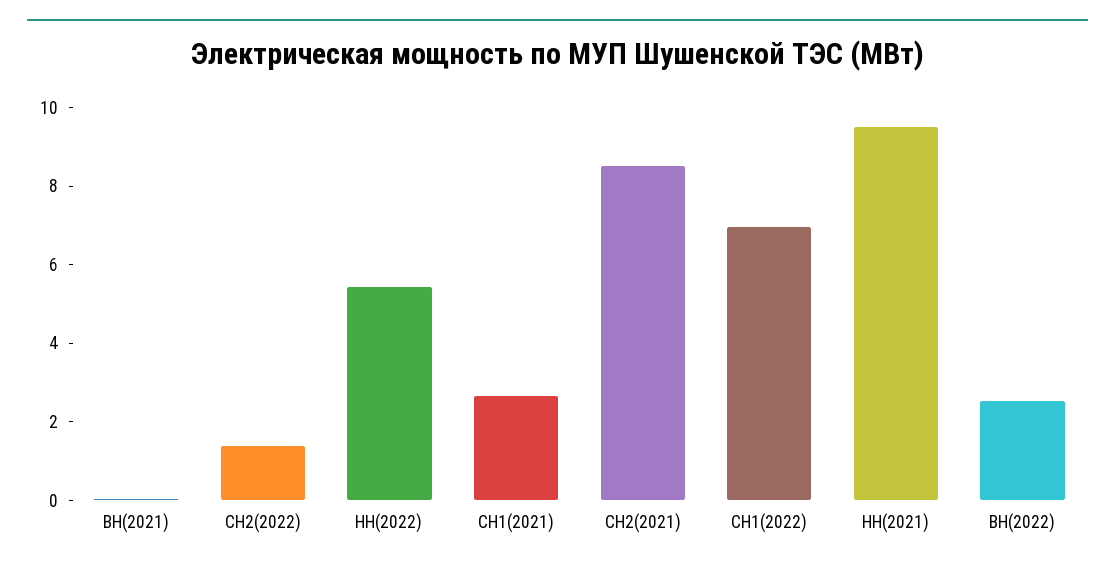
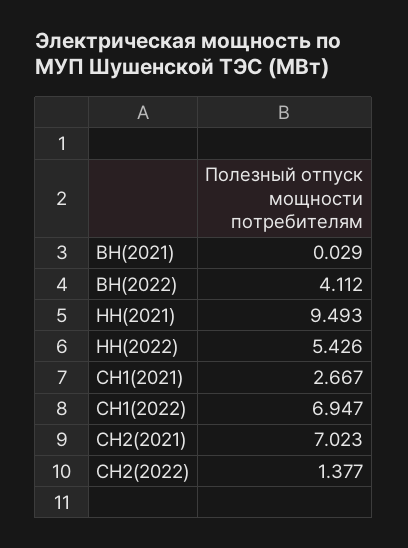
  {
    "ВН(2021)": 0.029,
    "СН2(2022)": 1.377,
    "НН(2022)": 5.426,
    "СН1(2021)": 2.667,
-   "СН2(2021)": 8.5,
+   "СН2(2021)": 7.023,
    "СН1(2022)": 6.947,
    "НН(2021)": 9.493,
-   "ВН(2022)": 2.5
+   "ВН(2022)": 4.112
  }

